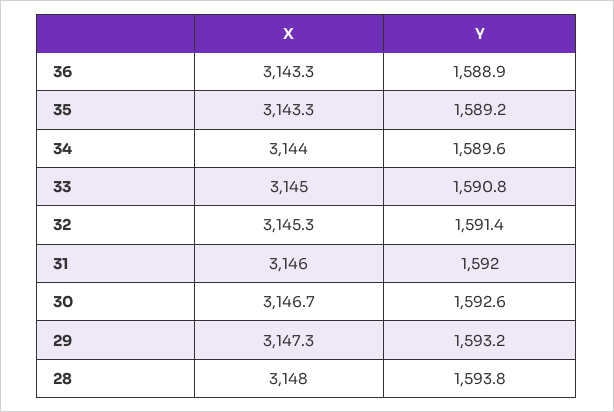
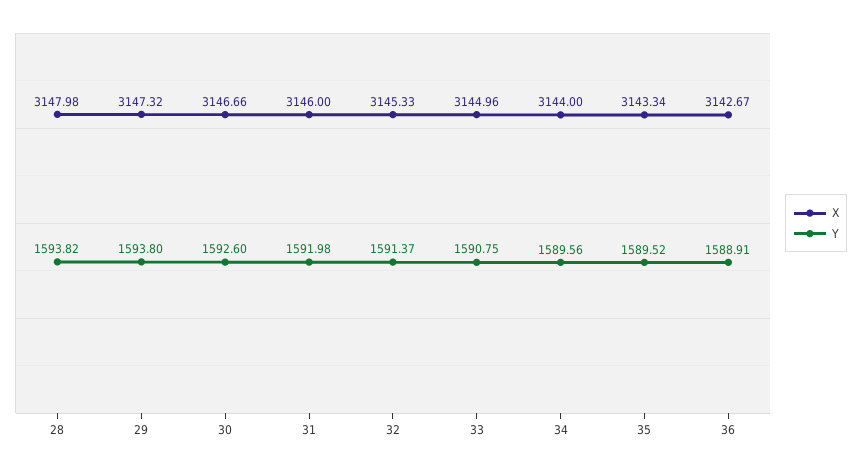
  {
    "X": {
-     "36": 3143.3,
+     "36": 3142.67,
      "35": 3143.34,
      "34": 3144,
      "33": 3144.96,
      "32": 3145.33,
      "31": 3146,
      "30": 3146.66,
      "29": 3147.32,
      "28": 3147.98
    },
    "Y": {
      "36": 1588.91,
-     "35": 1589.2,
+     "35": 1589.52,
      "34": 1589.56,
      "33": 1590.75,
      "32": 1591.37,
      "31": 1591.98,
      "30": 1592.6,
-     "29": 1593.2,
+     "29": 1593.8,
      "28": 1593.82
    }
  }

